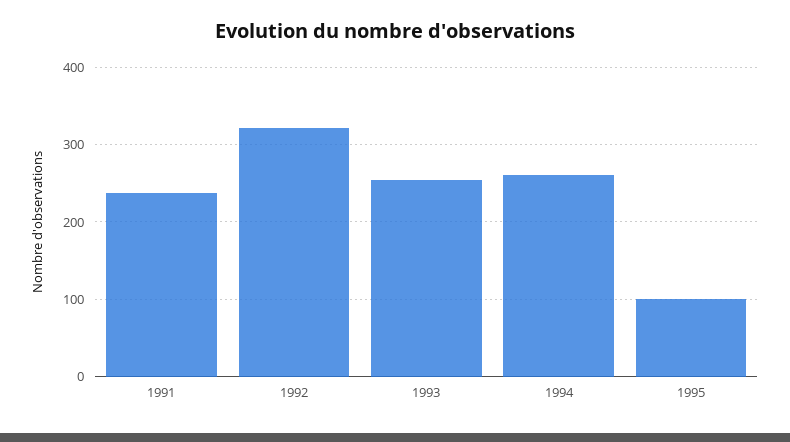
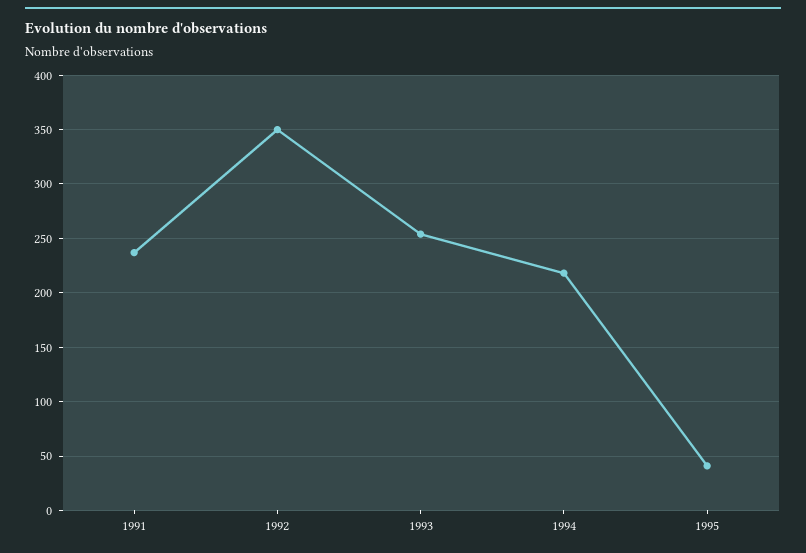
  {
    "1991": 240,
-   "1992": 320,
+   "1992": 350,
    "1993": 250,
-   "1994": 260,
+   "1994": 220,
-   "1995": 100
+   "1995": 40
  }

